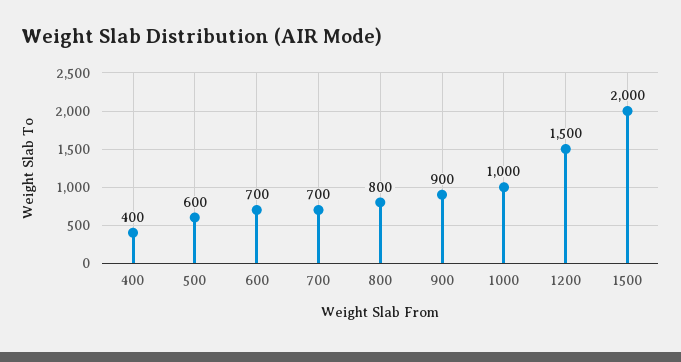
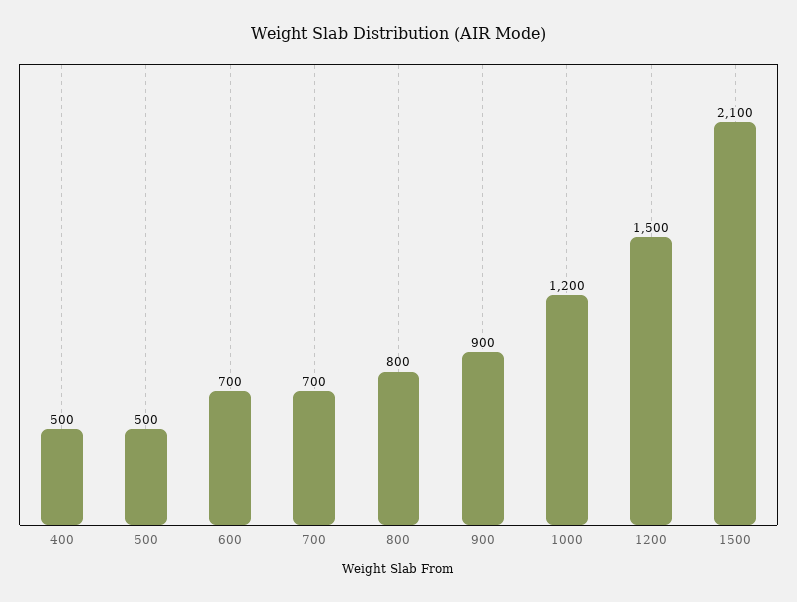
  {
-   "400": 400,
+   "400": 500,
-   "500": 600,
+   "500": 500,
    "600": 700,
    "700": 700,
    "800": 800,
    "900": 900,
-   "1000": 1000,
+   "1000": 1200,
    "1200": 1500,
-   "1500": 2000
+   "1500": 2100
  }

